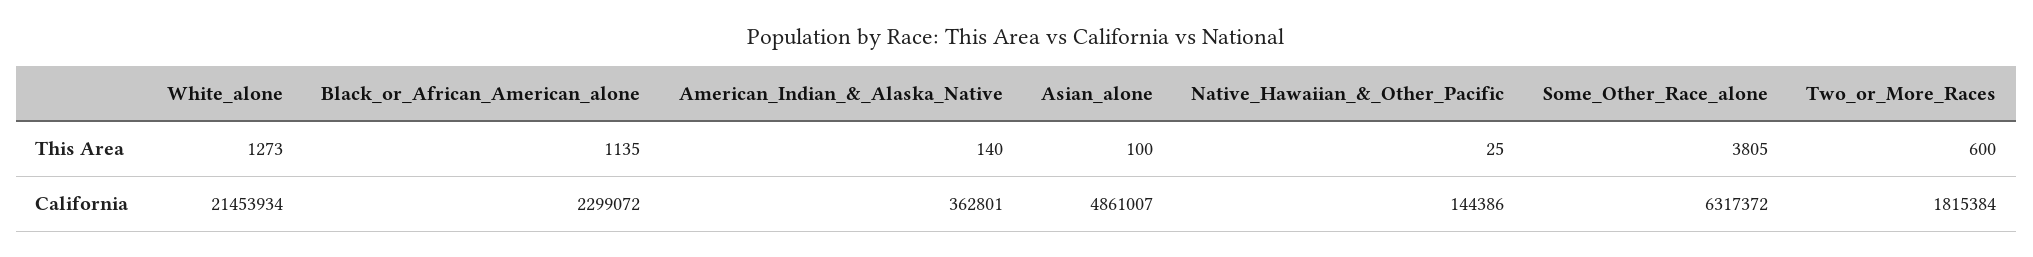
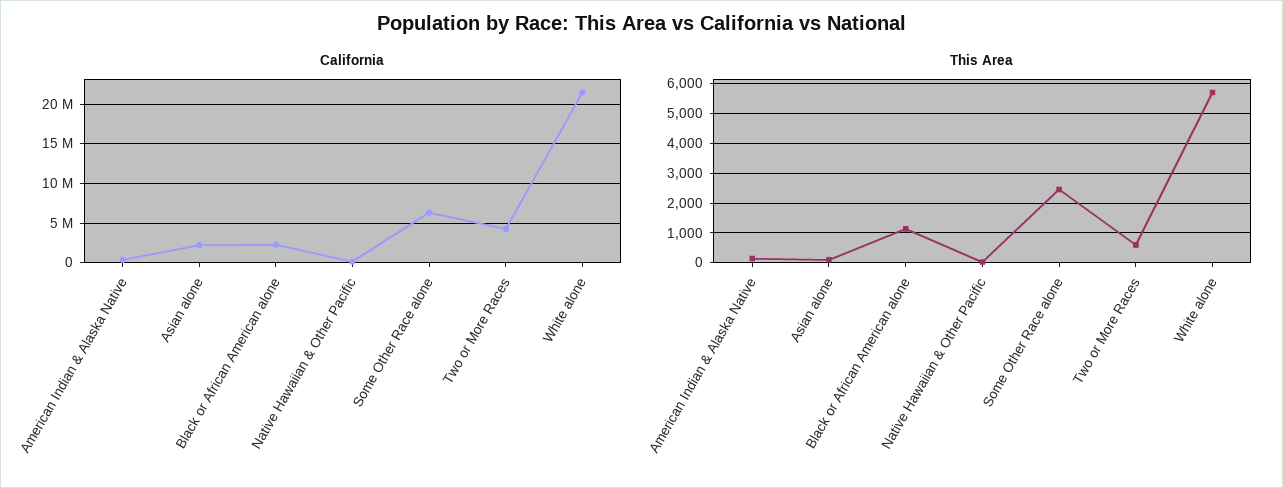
  {
    "This Area": {
-     "White_alone": 1273,
+     "White_alone": 5750,
      "Black_or_African_American_alone": 1135,
      "American_Indian_&_Alaska_Native": 140,
      "Asian_alone": 100,
      "Native_Hawaiian_&_Other_Pacific": 25,
-     "Some_Other_Race_alone": 3805,
+     "Some_Other_Race_alone": 2500,
      "Two_or_More_Races": 600
    },
    "California": {
      "White_alone": 21453934,
      "Black_or_African_American_alone": 2299072,
      "American_Indian_&_Alaska_Native": 362801,
-     "Asian_alone": 4861007,
+     "Asian_alone": 2000000,
      "Native_Hawaiian_&_Other_Pacific": 144386,
      "Some_Other_Race_alone": 6317372,
-     "Two_or_More_Races": 1815384
+     "Two_or_More_Races": 4000000
    }
  }

